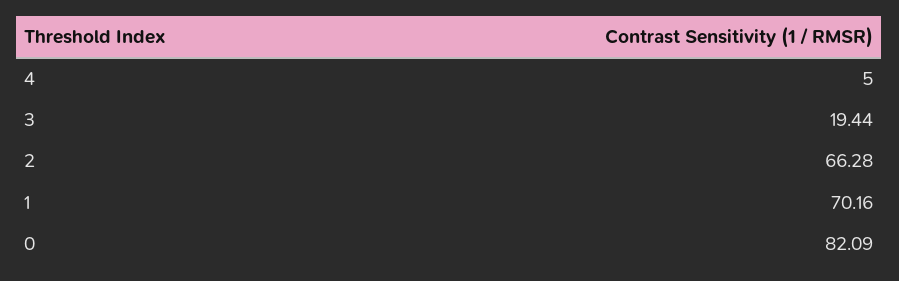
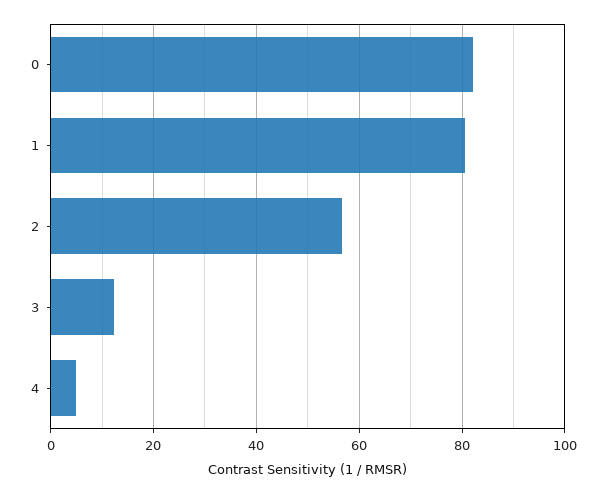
  {
    "4": 5,
-   "3": 19.44,
+   "3": 12,
-   "2": 66.28,
+   "2": 56,
-   "1": 70.16,
+   "1": 80,
    "0": 82.09
  }

